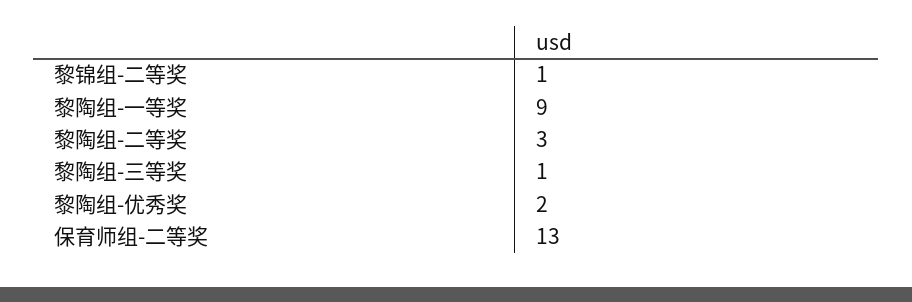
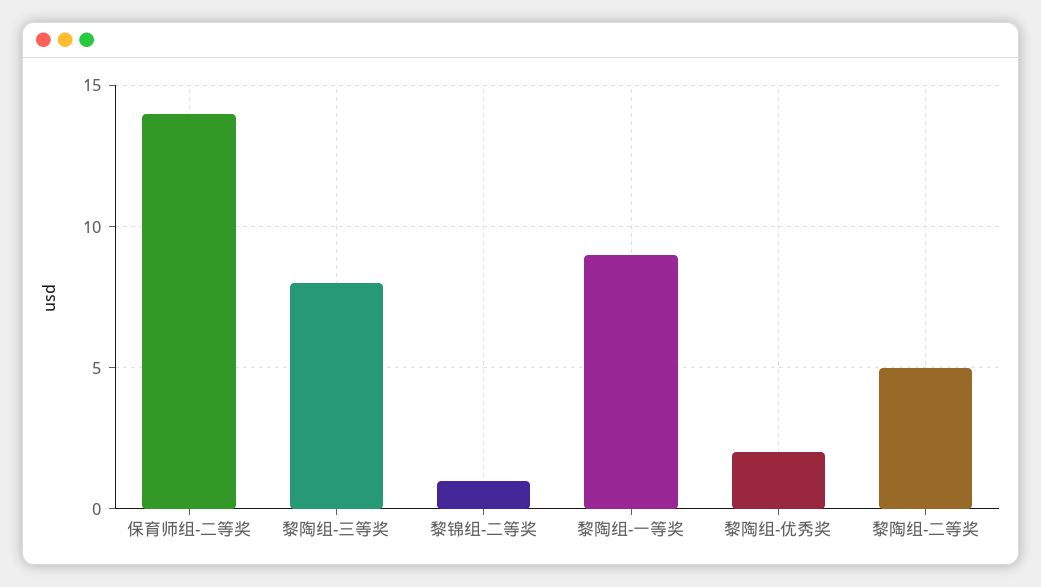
  {
    "黎锦组-二等奖": 1,
    "黎陶组-一等奖": 9,
-   "黎陶组-二等奖": 3,
+   "黎陶组-二等奖": 5,
-   "黎陶组-三等奖": 1,
+   "黎陶组-三等奖": 8,
    "黎陶组-优秀奖": 2,
-   "保育师组-二等奖": 13
+   "保育师组-二等奖": 14
  }

